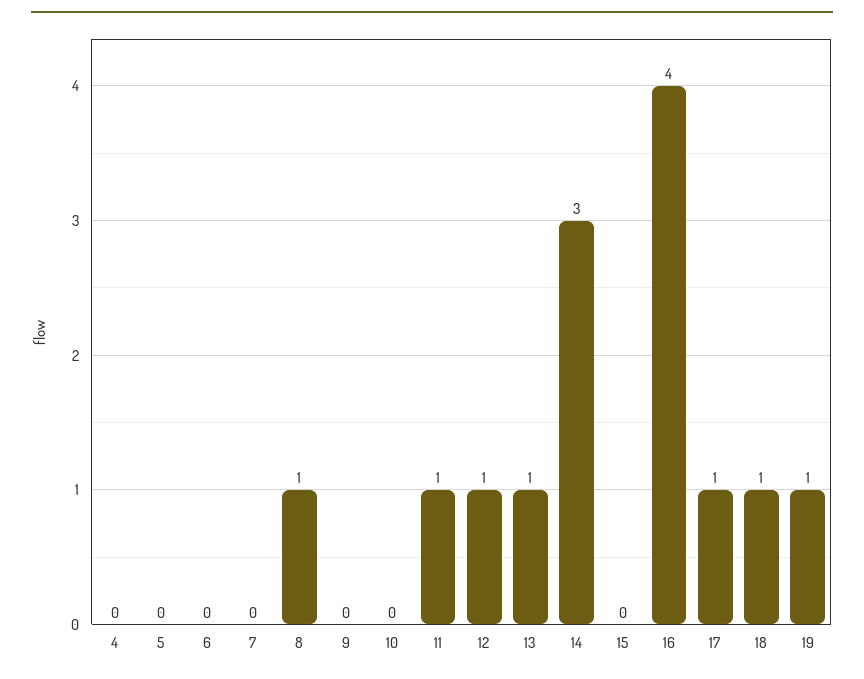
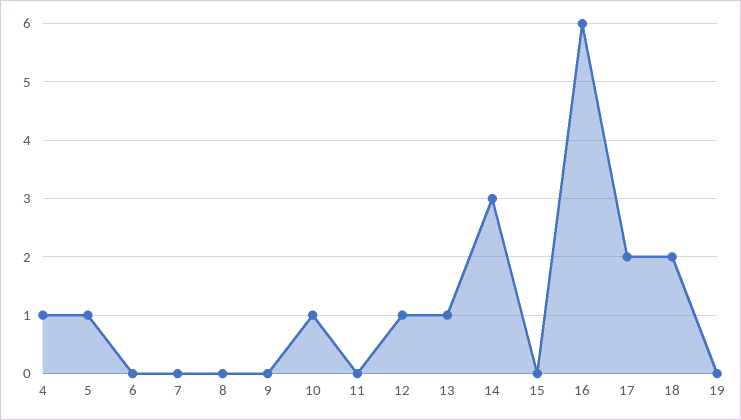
  {
-   "4": 0,
+   "4": 1,
-   "5": 0,
+   "5": 1,
    "6": 0,
    "7": 0,
-   "8": 1,
+   "8": 0,
    "9": 0,
-   "10": 0,
+   "10": 1,
-   "11": 1,
+   "11": 0,
    "12": 1,
    "13": 1,
    "14": 3,
    "15": 0,
-   "16": 4,
+   "16": 6,
-   "17": 1,
+   "17": 2,
-   "18": 1,
+   "18": 2,
-   "19": 1
+   "19": 0
  }

